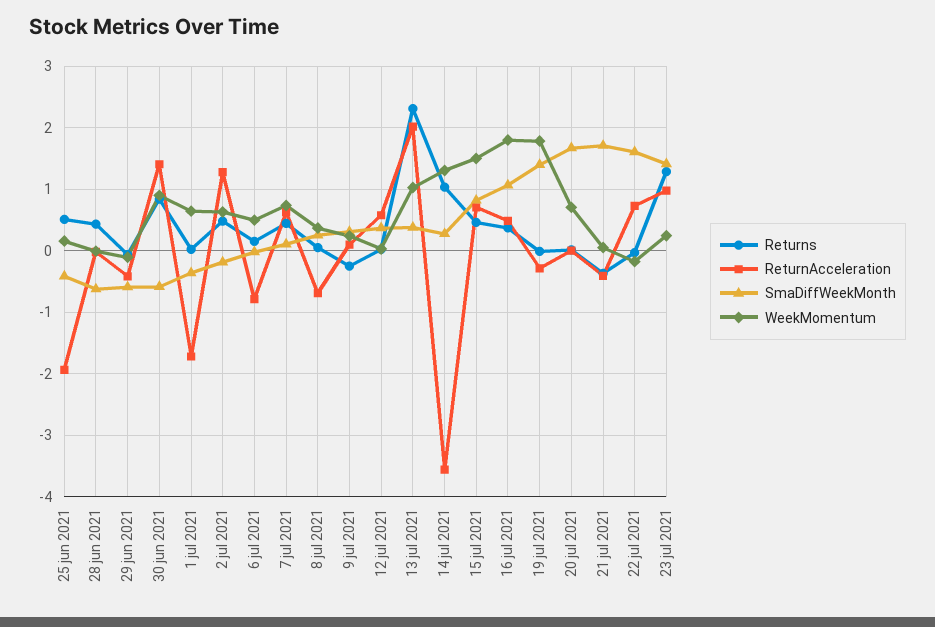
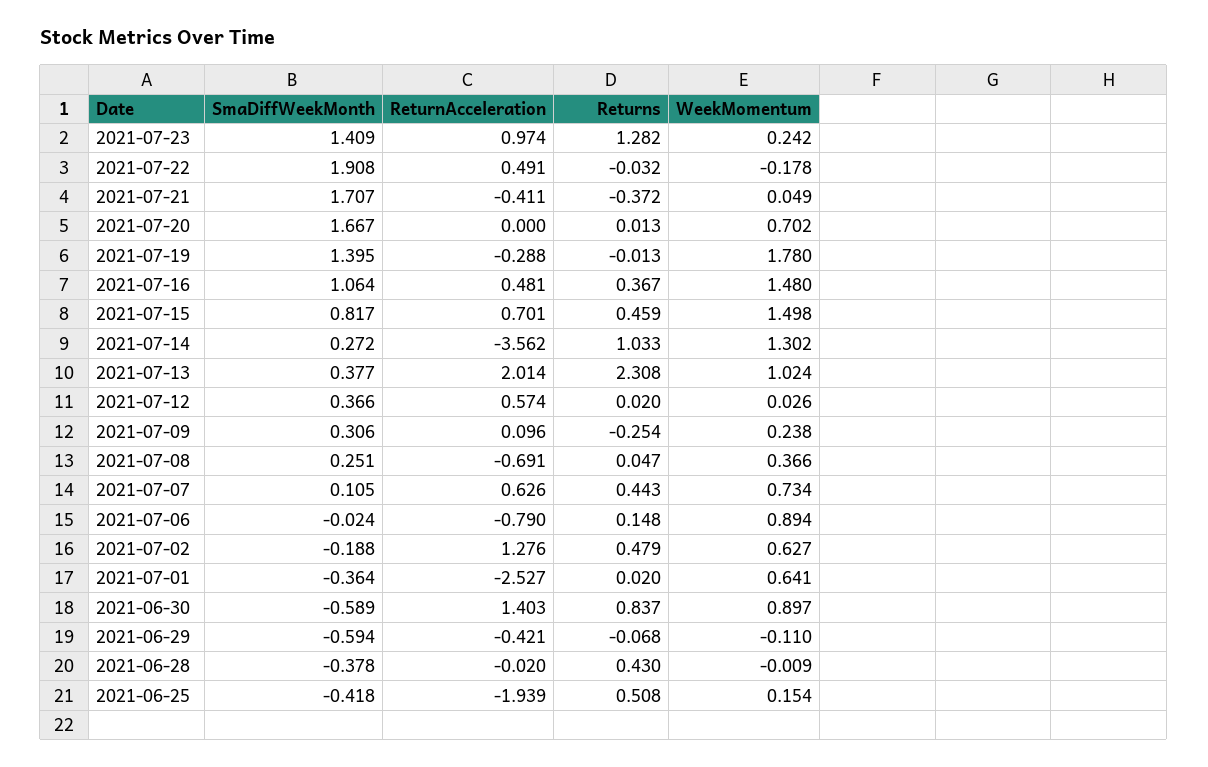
  {
    "Returns": {
      "25 jun 2021": 0.508,
      "28 jun 2021": 0.43,
      "29 jun 2021": -0.068,
      "30 jun 2021": 0.837,
      "1 jul 2021": 0.02,
      "2 jul 2021": 0.479,
      "6 jul 2021": 0.148,
      "7 jul 2021": 0.443,
      "8 jul 2021": 0.047,
      "9 jul 2021": -0.254,
      "12 jul 2021": 0.02,
      "13 jul 2021": 2.308,
      "14 jul 2021": 1.033,
      "15 jul 2021": 0.459,
      "16 jul 2021": 0.367,
      "19 jul 2021": -0.013,
      "20 jul 2021": 0.013,
      "21 jul 2021": -0.372,
      "22 jul 2021": -0.032,
      "23 jul 2021": 1.282
    },
    "ReturnAcceleration": {
      "25 jun 2021": -1.939,
      "28 jun 2021": -0.02,
      "29 jun 2021": -0.421,
      "30 jun 2021": 1.403,
-     "1 jul 2021": -1.7,
+     "1 jul 2021": -2.527,
      "2 jul 2021": 1.276,
      "6 jul 2021": -0.79,
      "7 jul 2021": 0.626,
      "8 jul 2021": -0.691,
      "9 jul 2021": 0.096,
      "12 jul 2021": 0.574,
      "13 jul 2021": 2.014,
      "14 jul 2021": -3.562,
      "15 jul 2021": 0.701,
      "16 jul 2021": 0.481,
      "19 jul 2021": -0.288,
      "20 jul 2021": 0,
      "21 jul 2021": -0.411,
-     "22 jul 2021": 0.7,
+     "22 jul 2021": 0.491,
      "23 jul 2021": 0.974
    },
    "SmaDiffWeekMonth": {
      "25 jun 2021": -0.418,
-     "28 jun 2021": -0.6,
+     "28 jun 2021": -0.378,
      "29 jun 2021": -0.594,
      "30 jun 2021": -0.589,
      "1 jul 2021": -0.364,
      "2 jul 2021": -0.188,
      "6 jul 2021": -0.024,
      "7 jul 2021": 0.105,
      "8 jul 2021": 0.251,
      "9 jul 2021": 0.306,
      "12 jul 2021": 0.366,
      "13 jul 2021": 0.377,
      "14 jul 2021": 0.272,
      "15 jul 2021": 0.817,
      "16 jul 2021": 1.064,
      "19 jul 2021": 1.395,
      "20 jul 2021": 1.667,
      "21 jul 2021": 1.707,
-     "22 jul 2021": 1.6,
+     "22 jul 2021": 1.908,
      "23 jul 2021": 1.409
    },
    "WeekMomentum": {
      "25 jun 2021": 0.154,
      "28 jun 2021": -0.009,
      "29 jun 2021": -0.11,
      "30 jun 2021": 0.897,
      "1 jul 2021": 0.641,
      "2 jul 2021": 0.627,
-     "6 jul 2021": 0.5,
+     "6 jul 2021": 0.894,
      "7 jul 2021": 0.734,
      "8 jul 2021": 0.366,
      "9 jul 2021": 0.238,
      "12 jul 2021": 0.026,
      "13 jul 2021": 1.024,
      "14 jul 2021": 1.302,
      "15 jul 2021": 1.498,
-     "16 jul 2021": 1.8,
+     "16 jul 2021": 1.48,
      "19 jul 2021": 1.78,
      "20 jul 2021": 0.702,
      "21 jul 2021": 0.049,
      "22 jul 2021": -0.178,
      "23 jul 2021": 0.242
    }
  }

